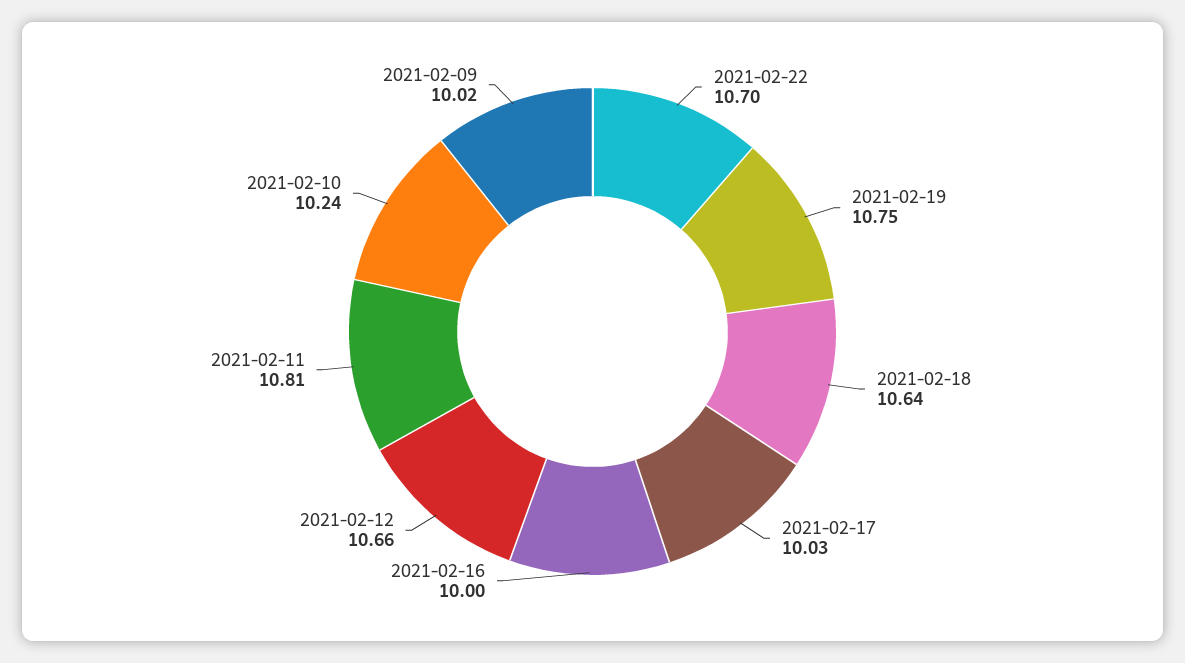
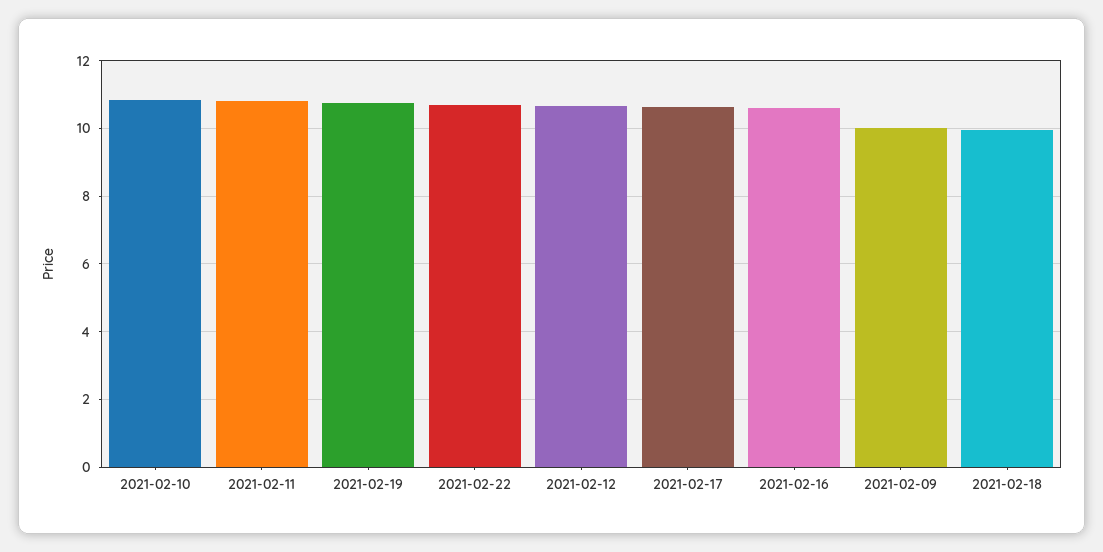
  {
    "2021-02-22": 10.7,
    "2021-02-19": 10.75,
-   "2021-02-18": 10.64,
+   "2021-02-18": 10,
-   "2021-02-17": 10.03,
+   "2021-02-17": 10.6,
-   "2021-02-16": 10,
+   "2021-02-16": 10.6,
    "2021-02-12": 10.66,
    "2021-02-11": 10.81,
-   "2021-02-10": 10.24,
+   "2021-02-10": 10.8,
    "2021-02-09": 10.02
  }

